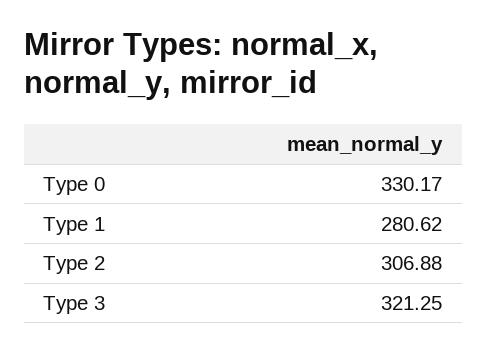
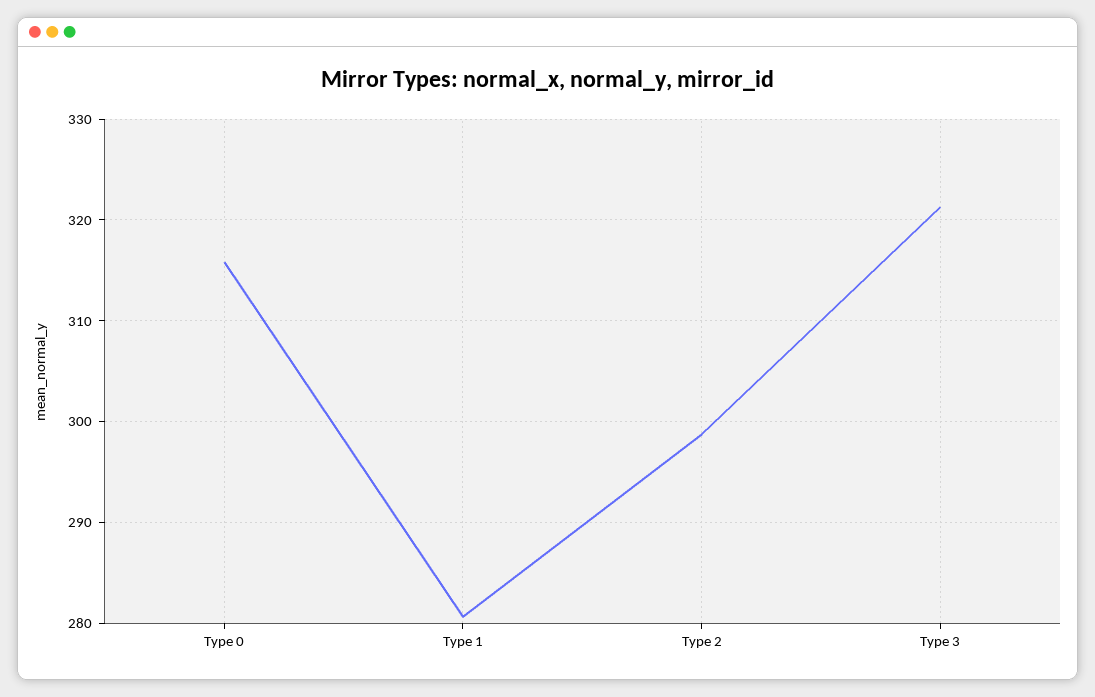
  {
-   "Type 0": 330.17,
+   "Type 0": 316,
    "Type 1": 280.62,
-   "Type 2": 306.88,
+   "Type 2": 299,
    "Type 3": 321.25
  }

